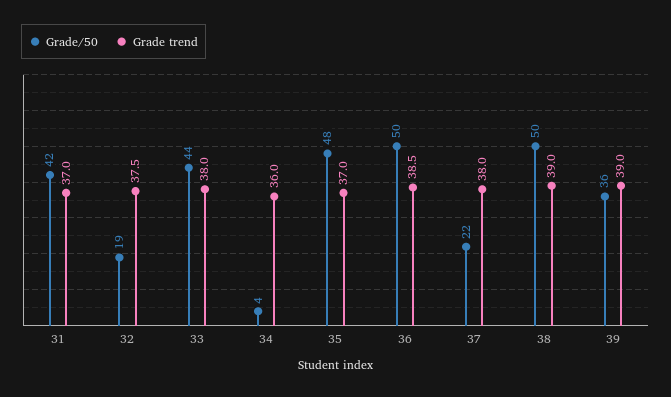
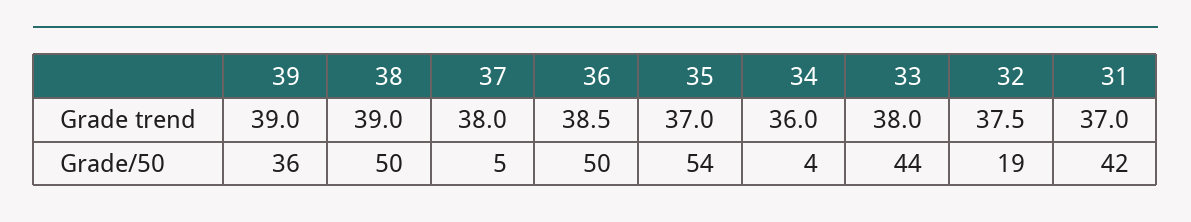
  {
    "Grade/50": {
      "31": 42,
      "32": 19,
      "33": 44,
      "34": 4,
-     "35": 48,
+     "35": 54,
      "36": 50,
-     "37": 22,
+     "37": 5,
      "38": 50,
      "39": 36
    },
    "Grade trend": {
      "31": 37,
      "32": 37.5,
      "33": 38,
      "34": 36,
      "35": 37,
      "36": 38.5,
      "37": 38,
      "38": 39,
      "39": 39
    }
  }

